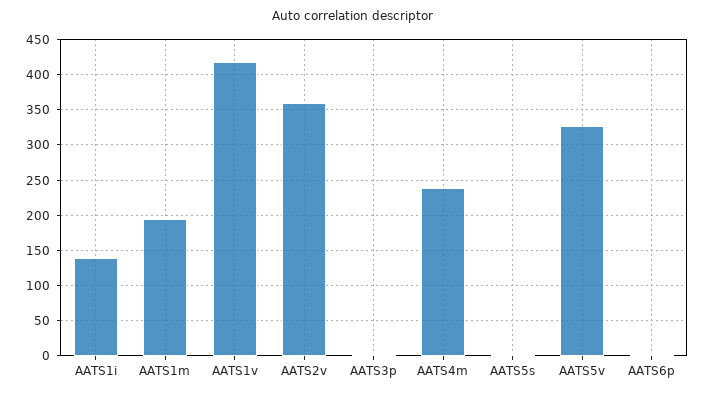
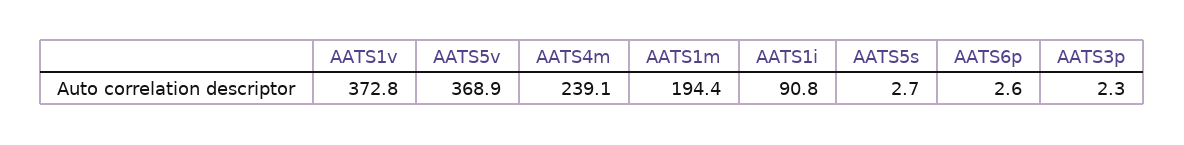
  {
-   "AATS1i": 140,
+   "AATS1i": 90.8,
    "AATS1m": 194.4,
-   "AATS1v": 420,
+   "AATS1v": 372.8,
-   "AATS2v": 360,
    "AATS3p": 2.3,
    "AATS4m": 239.1,
    "AATS5s": 2.7,
-   "AATS5v": 330,
+   "AATS5v": 368.9,
    "AATS6p": 2.6
  }

